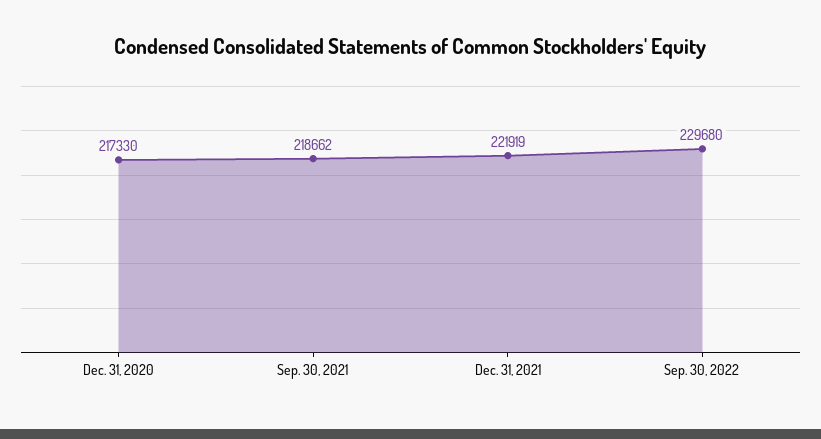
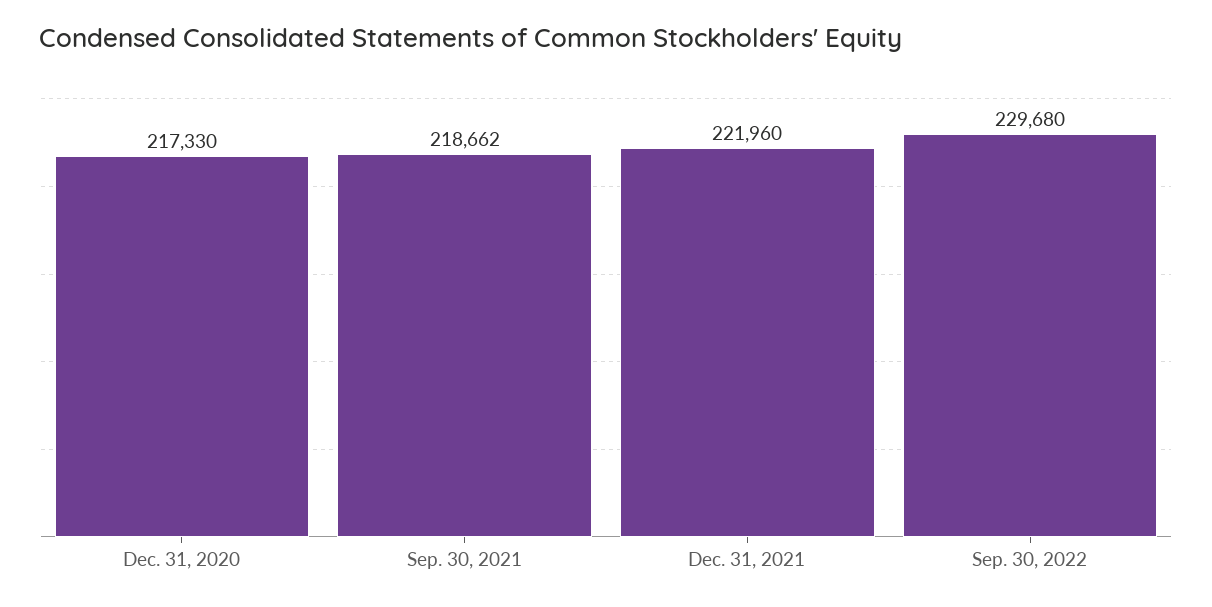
  {
    "Dec. 31, 2020": 217330,
    "Sep. 30, 2021": 218662,
-   "Dec. 31, 2021": 221919,
+   "Dec. 31, 2021": 221960,
    "Sep. 30, 2022": 229680
  }

